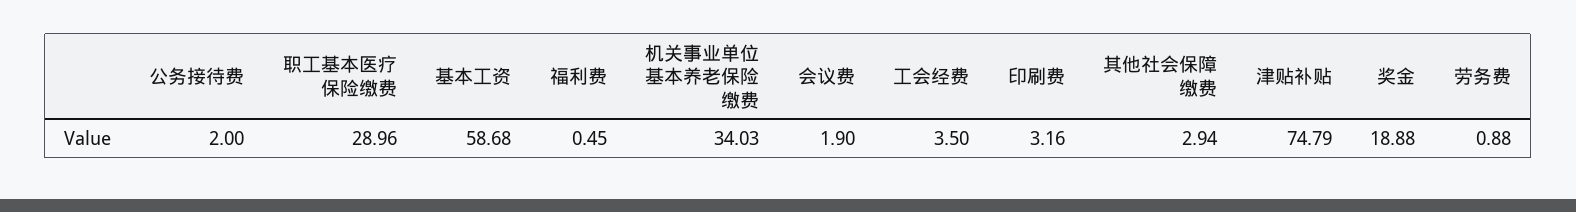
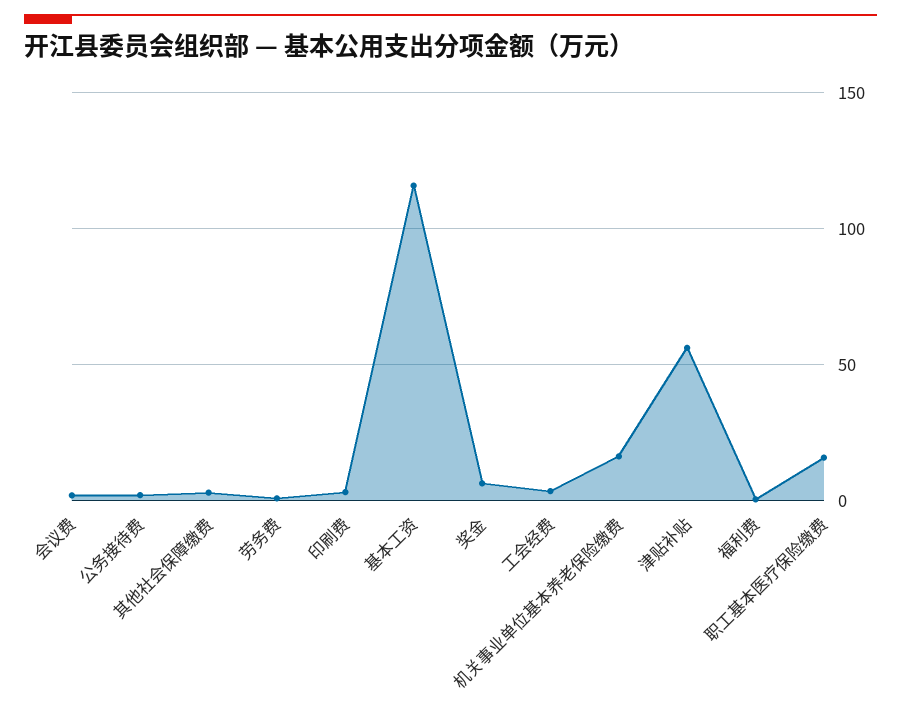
  {
    "公务接待费": 2,
-   "职工基本医疗保险缴费": 28.96,
+   "职工基本医疗保险缴费": 15,
-   "基本工资": 58.68,
+   "基本工资": 115,
    "福利费": 0.45,
-   "机关事业单位基本养老保险缴费": 34.03,
+   "机关事业单位基本养老保险缴费": 15,
    "会议费": 1.9,
    "工会经费": 3.5,
    "印刷费": 3.16,
    "其他社会保障缴费": 2.94,
-   "津贴补贴": 74.79,
+   "津贴补贴": 55,
-   "奖金": 18.88,
+   "奖金": 5,
    "劳务费": 0.88
  }

